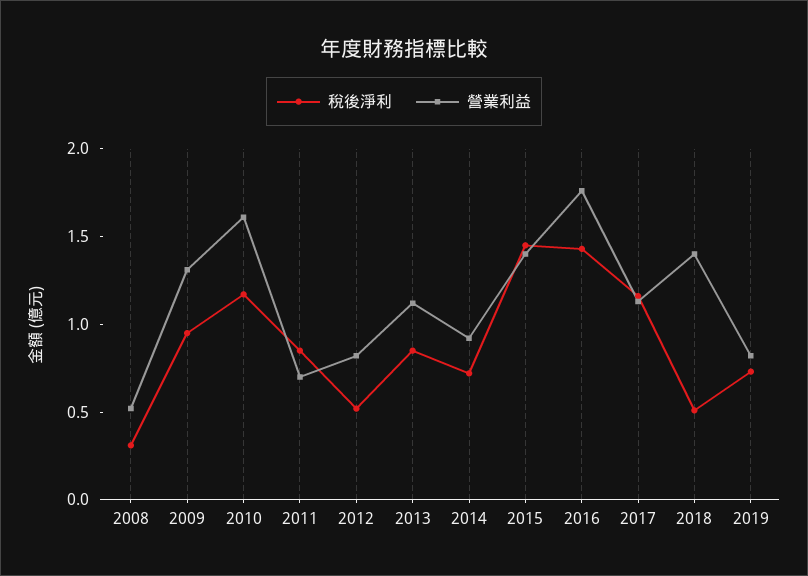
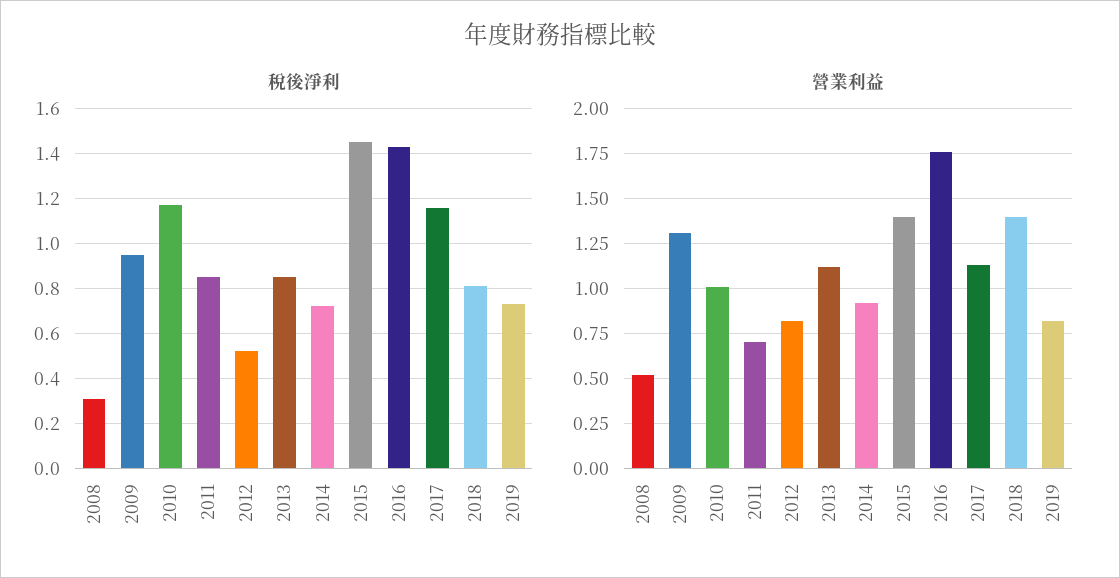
  {
    "稅後淨利": {
      "2008": 0.3,
      "2009": 0.95,
      "2010": 1.15,
      "2011": 0.85,
      "2012": 0.5,
      "2013": 0.85,
      "2014": 0.7,
      "2015": 1.45,
      "2016": 1.45,
      "2017": 1.15,
-     "2018": 0.5,
+     "2018": 0.8,
      "2019": 0.75
    },
    "營業利益": {
      "2008": 0.5,
      "2009": 1.3,
-     "2010": 1.6,
+     "2010": 1,
      "2011": 0.7,
      "2012": 0.8,
      "2013": 1.1,
      "2014": 0.9,
      "2015": 1.4,
      "2016": 1.75,
      "2017": 1.15,
      "2018": 1.4,
      "2019": 0.8
    }
  }

